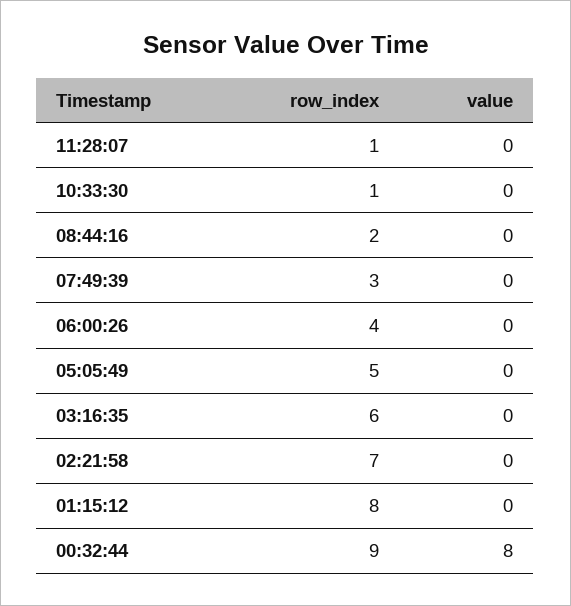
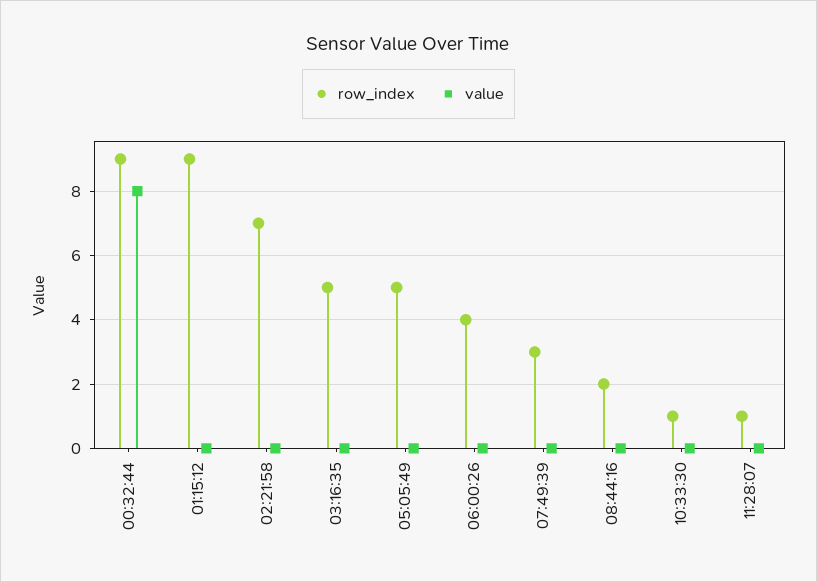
  {
    "row_index": {
      "11:28:07": 1,
      "10:33:30": 1,
      "08:44:16": 2,
      "07:49:39": 3,
      "06:00:26": 4,
      "05:05:49": 5,
-     "03:16:35": 6,
+     "03:16:35": 5,
      "02:21:58": 7,
-     "01:15:12": 8,
+     "01:15:12": 9,
      "00:32:44": 9
    },
    "value": {
      "11:28:07": 0,
      "10:33:30": 0,
      "08:44:16": 0,
      "07:49:39": 0,
      "06:00:26": 0,
      "05:05:49": 0,
      "03:16:35": 0,
      "02:21:58": 0,
      "01:15:12": 0,
      "00:32:44": 8
    }
  }

